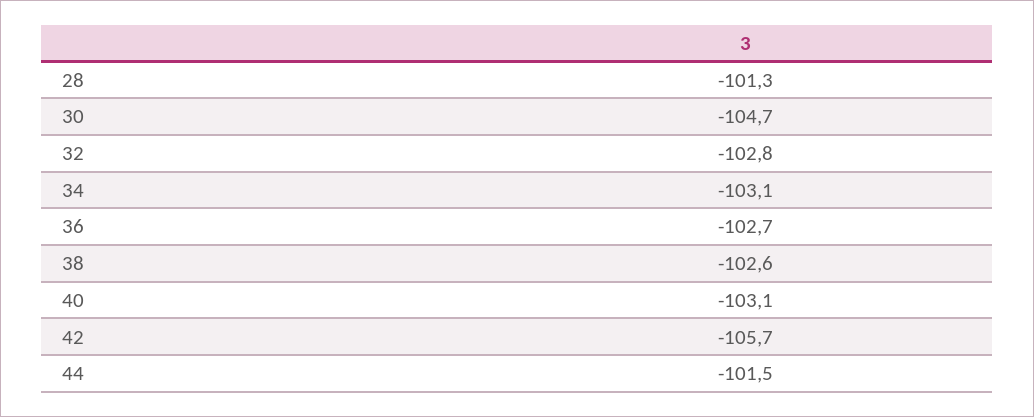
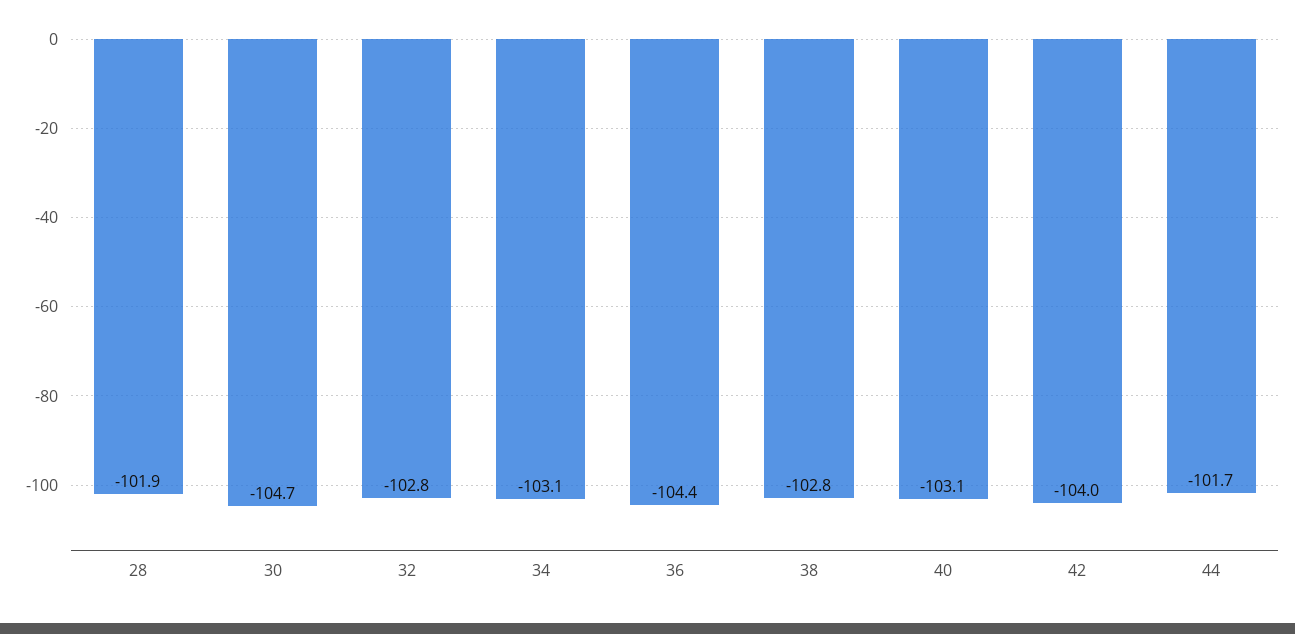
  {
-   "28": -101.3,
+   "28": -101.9,
    "30": -104.7,
    "32": -102.8,
    "34": -103.1,
-   "36": -102.7,
+   "36": -104.4,
-   "38": -102.6,
+   "38": -102.8,
    "40": -103.1,
-   "42": -105.7,
+   "42": -104,
-   "44": -101.5
+   "44": -101.7
  }

